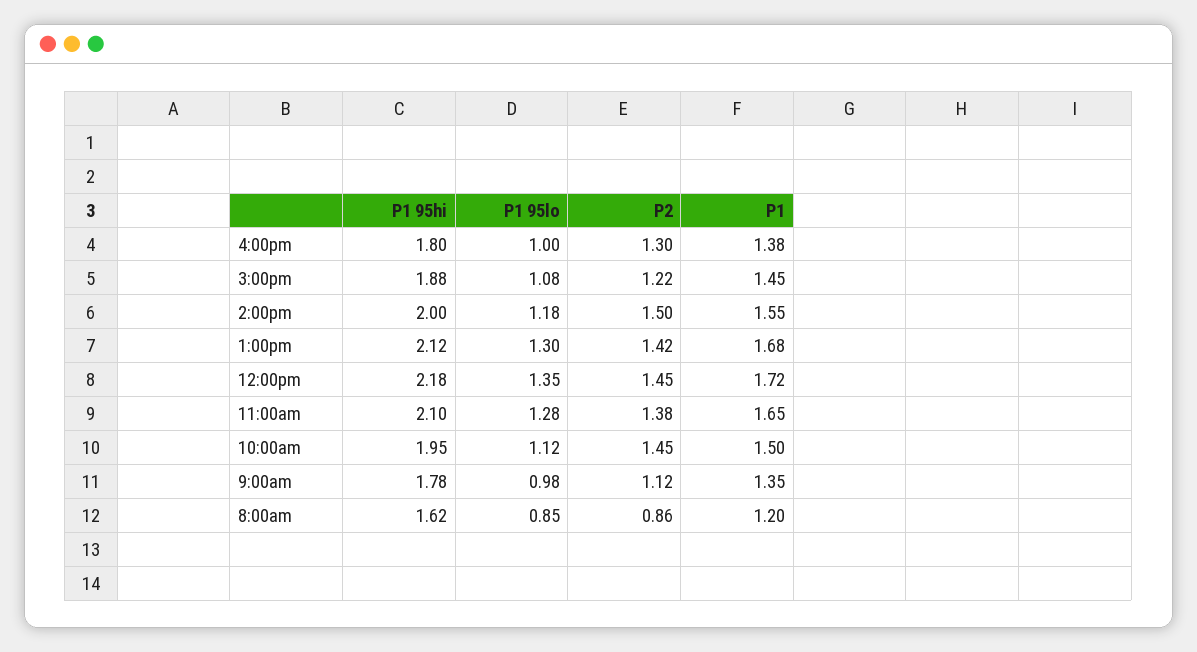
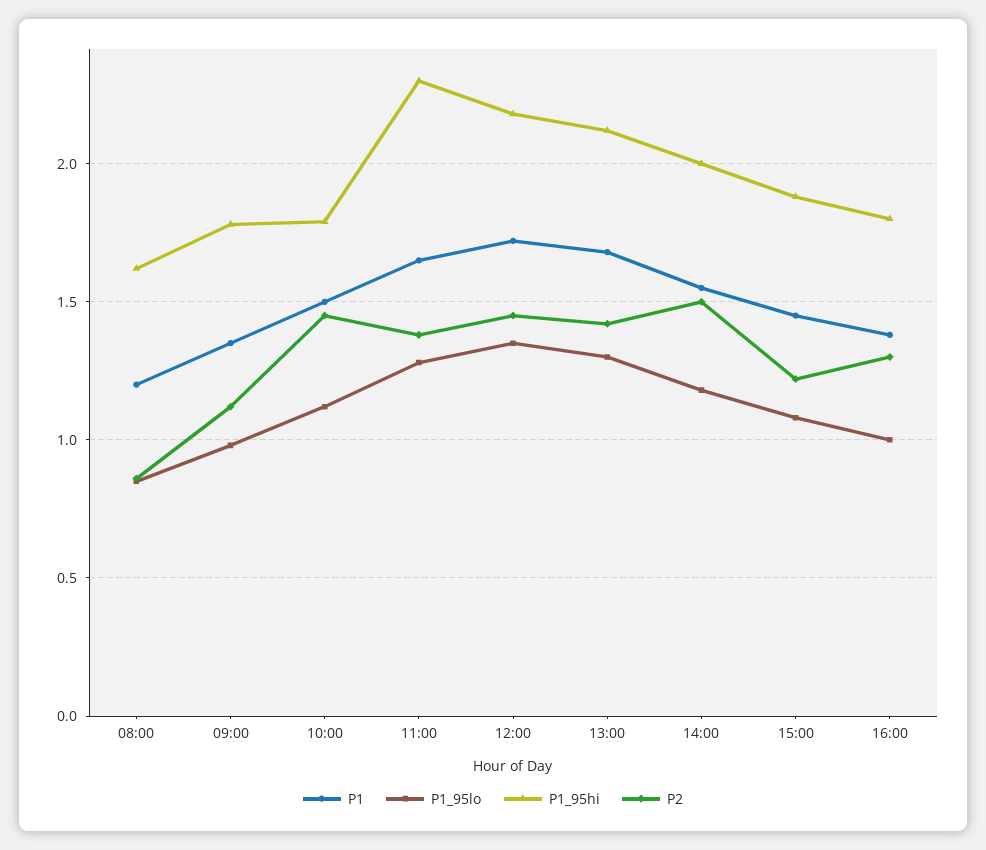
  {
    "P1 95hi": {
      "4:00pm": 1.8,
      "3:00pm": 1.88,
      "2:00pm": 2,
      "1:00pm": 2.12,
      "12:00pm": 2.18,
-     "11:00am": 2.1,
+     "11:00am": 2.3,
-     "10:00am": 1.95,
+     "10:00am": 1.8,
      "9:00am": 1.78,
      "8:00am": 1.62
    },
    "P1 95lo": {
      "4:00pm": 1,
      "3:00pm": 1.08,
      "2:00pm": 1.18,
      "1:00pm": 1.3,
      "12:00pm": 1.35,
      "11:00am": 1.28,
      "10:00am": 1.12,
      "9:00am": 0.98,
      "8:00am": 0.85
    },
    "P2": {
      "4:00pm": 1.3,
      "3:00pm": 1.22,
      "2:00pm": 1.5,
      "1:00pm": 1.42,
      "12:00pm": 1.45,
      "11:00am": 1.38,
      "10:00am": 1.45,
      "9:00am": 1.12,
      "8:00am": 0.86
    },
    "P1": {
      "4:00pm": 1.38,
      "3:00pm": 1.45,
      "2:00pm": 1.55,
      "1:00pm": 1.68,
      "12:00pm": 1.72,
      "11:00am": 1.65,
      "10:00am": 1.5,
      "9:00am": 1.35,
      "8:00am": 1.2
    }
  }

